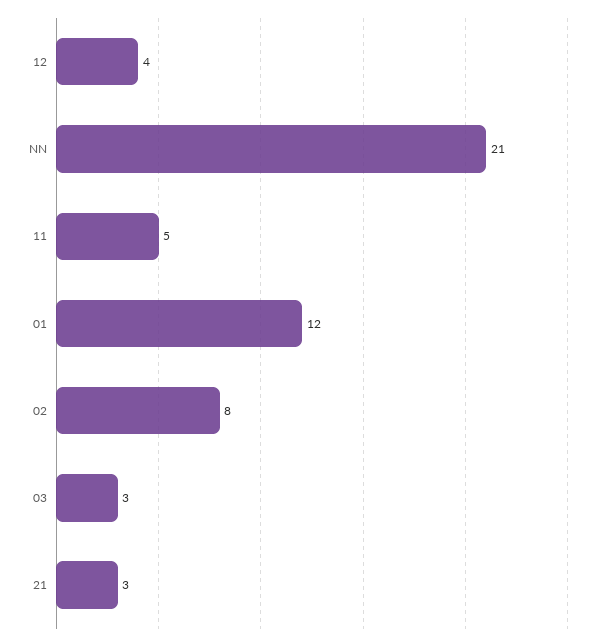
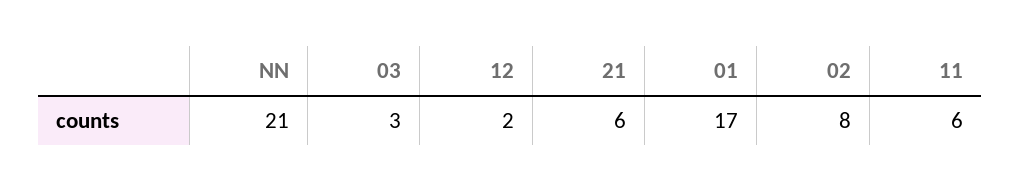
  {
-   "12": 4,
+   "12": 2,
    "NN": 21,
-   "11": 5,
+   "11": 6,
-   "01": 12,
+   "01": 17,
    "02": 8,
    "03": 3,
-   "21": 3
+   "21": 6
  }

